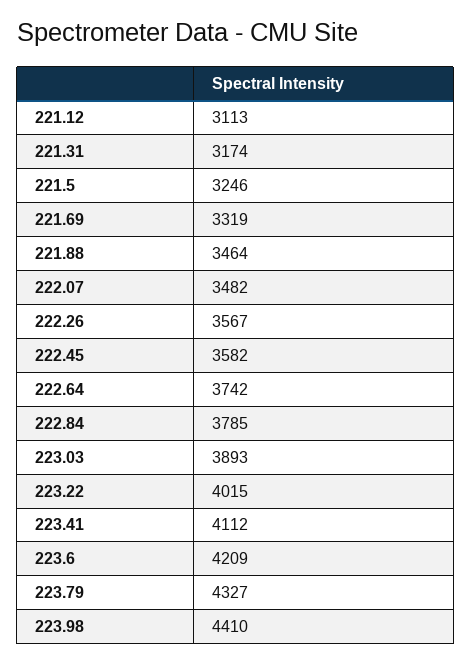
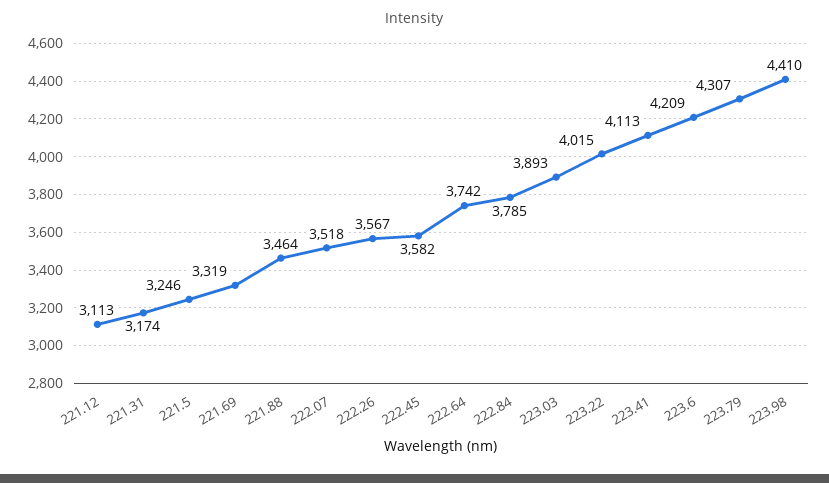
  {
    "221.12": 3113,
    "221.31": 3174,
    "221.5": 3246,
    "221.69": 3319,
    "221.88": 3464,
-   "222.07": 3482,
+   "222.07": 3518,
    "222.26": 3567,
    "222.45": 3582,
    "222.64": 3742,
    "222.84": 3785,
    "223.03": 3893,
    "223.22": 4015,
-   "223.41": 4112,
+   "223.41": 4113,
    "223.6": 4209,
-   "223.79": 4327,
+   "223.79": 4307,
    "223.98": 4410
  }

